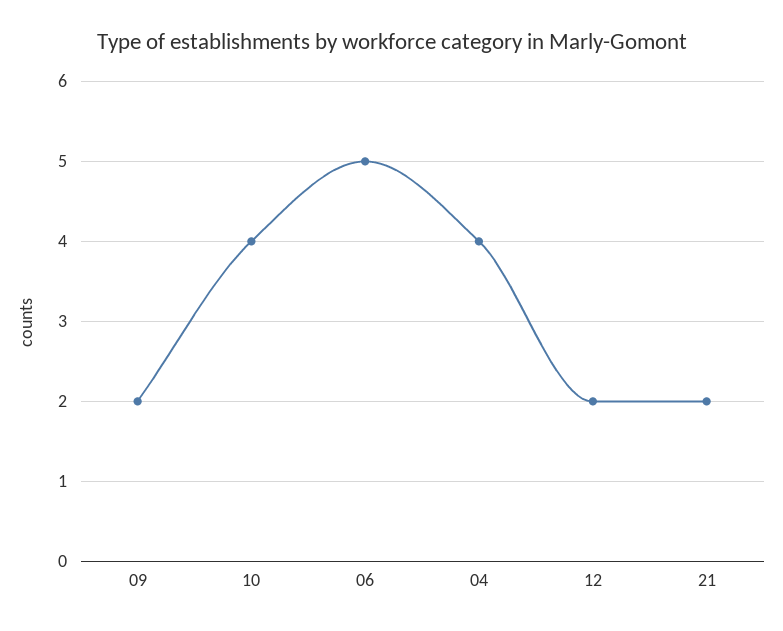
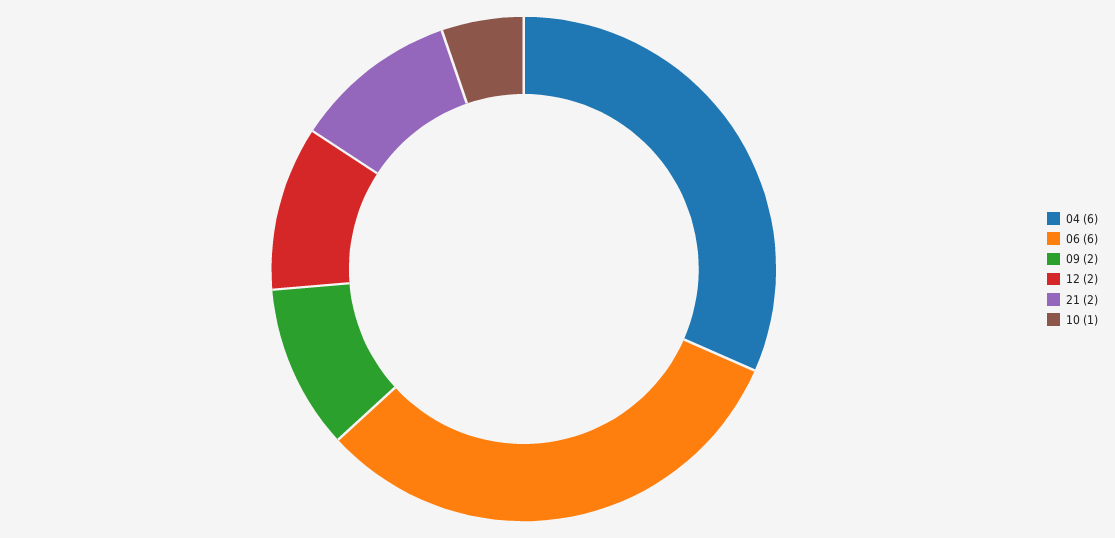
  {
    "09": 2,
-   "10": 4,
+   "10": 1,
-   "06": 5,
+   "06": 6,
-   "04": 4,
+   "04": 6,
    "12": 2,
    "21": 2
  }

